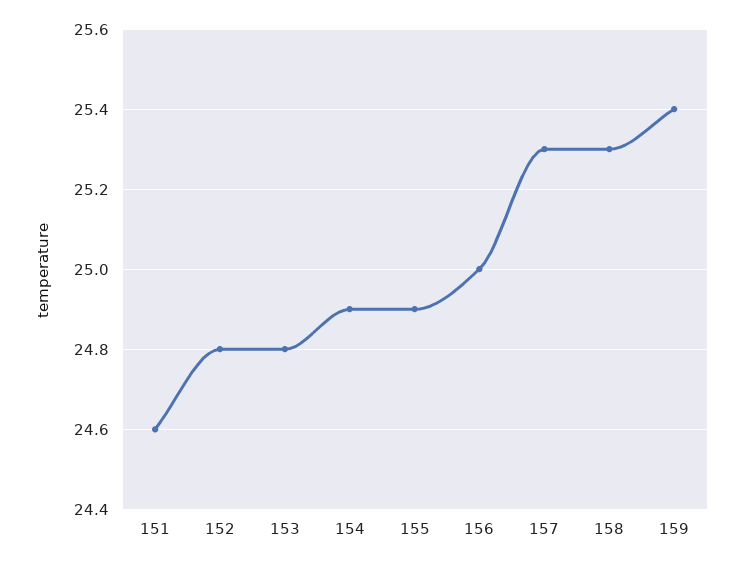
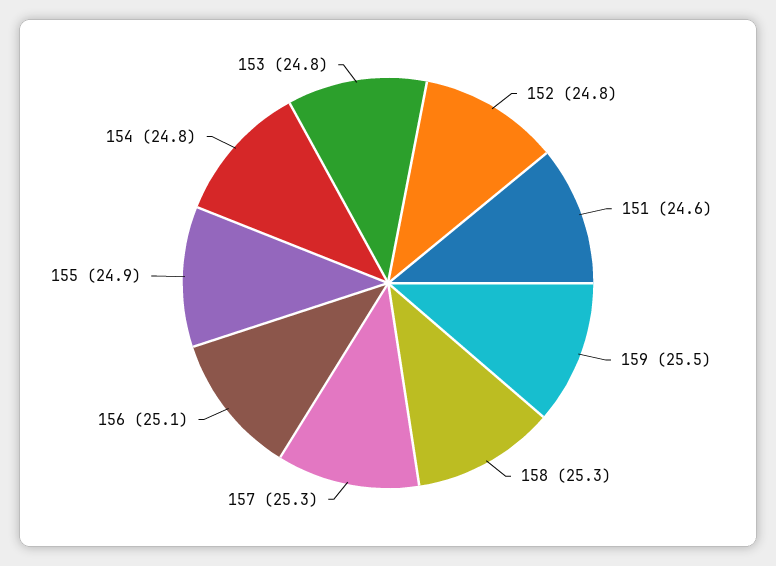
  {
    "151": 24.6,
    "152": 24.8,
    "153": 24.8,
-   "154": 24.9,
+   "154": 24.8,
    "155": 24.9,
-   "156": 25,
+   "156": 25.1,
    "157": 25.3,
    "158": 25.3,
-   "159": 25.4
+   "159": 25.5
  }

